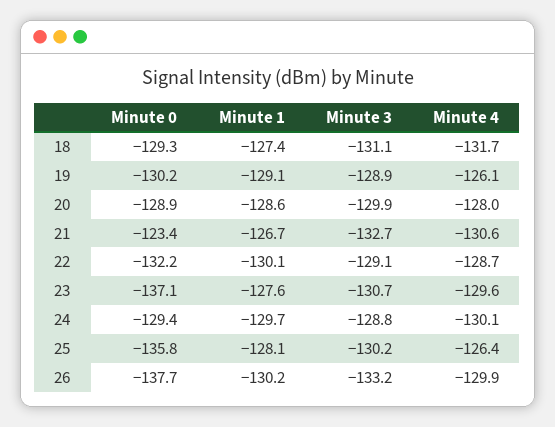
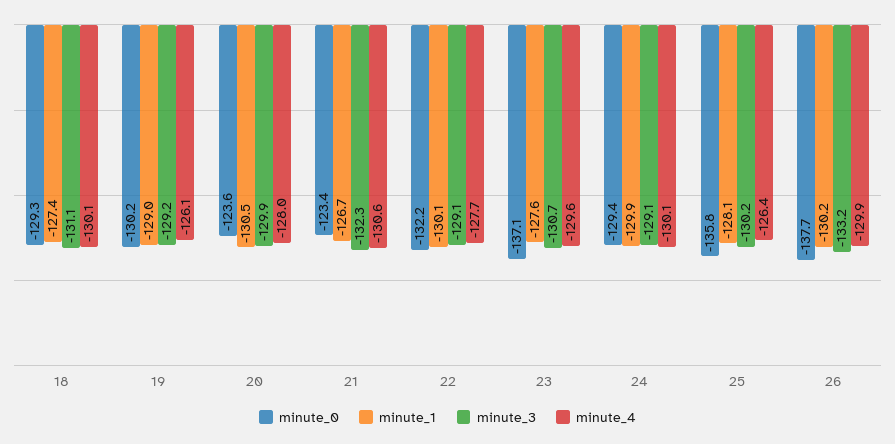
  {
    "Minute 0": {
      "18": -129.3,
      "19": -130.2,
-     "20": -128.9,
+     "20": -123.6,
      "21": -123.4,
      "22": -132.2,
      "23": -137.1,
      "24": -129.4,
      "25": -135.8,
      "26": -137.7
    },
    "Minute 1": {
      "18": -127.4,
-     "19": -129.1,
+     "19": -129,
-     "20": -128.6,
+     "20": -130.5,
      "21": -126.7,
      "22": -130.1,
      "23": -127.6,
-     "24": -129.7,
+     "24": -129.9,
      "25": -128.1,
      "26": -130.2
    },
    "Minute 3": {
      "18": -131.1,
-     "19": -128.9,
+     "19": -129.2,
      "20": -129.9,
-     "21": -132.7,
+     "21": -132.3,
      "22": -129.1,
      "23": -130.7,
-     "24": -128.8,
+     "24": -129.1,
      "25": -130.2,
      "26": -133.2
    },
    "Minute 4": {
-     "18": -131.7,
+     "18": -130.1,
      "19": -126.1,
      "20": -128,
      "21": -130.6,
-     "22": -128.7,
+     "22": -127.7,
      "23": -129.6,
      "24": -130.1,
      "25": -126.4,
      "26": -129.9
    }
  }

